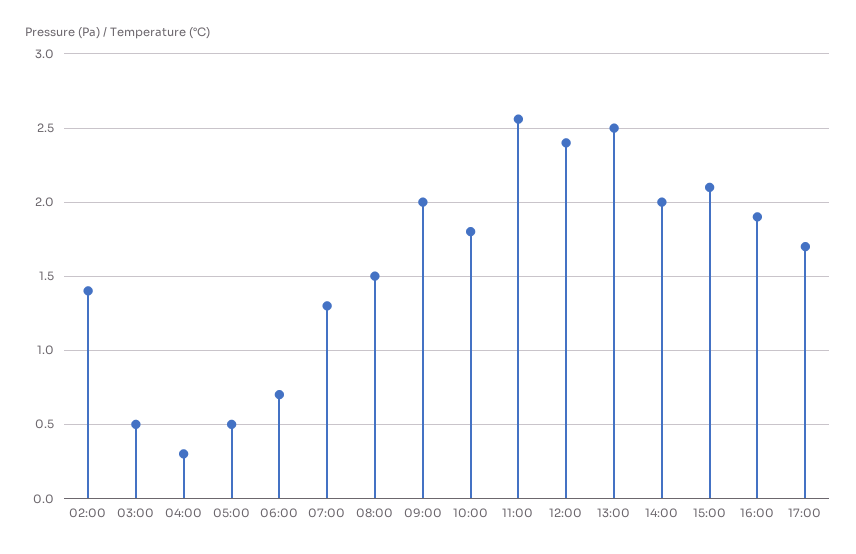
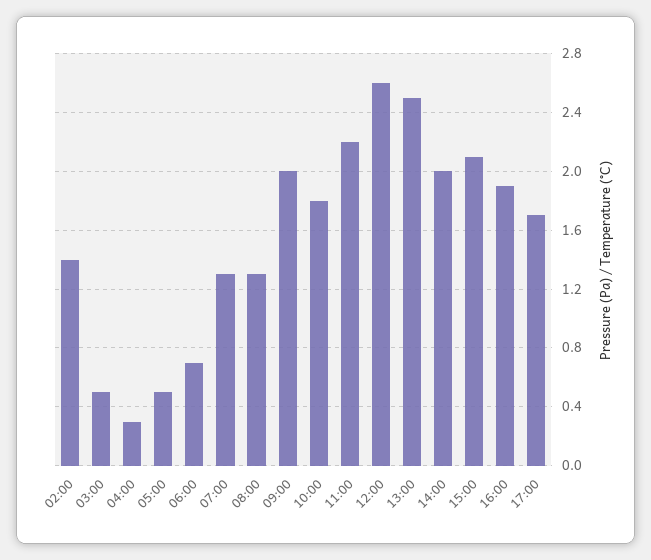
  {
    "02:00": 1.4,
    "03:00": 0.5,
    "04:00": 0.3,
    "05:00": 0.5,
    "06:00": 0.7,
    "07:00": 1.3,
-   "08:00": 1.5,
+   "08:00": 1.3,
    "09:00": 2,
    "10:00": 1.8,
-   "11:00": 2.55,
+   "11:00": 2.2,
-   "12:00": 2.4,
+   "12:00": 2.6,
    "13:00": 2.5,
    "14:00": 2,
    "15:00": 2.1,
    "16:00": 1.9,
    "17:00": 1.7
  }

